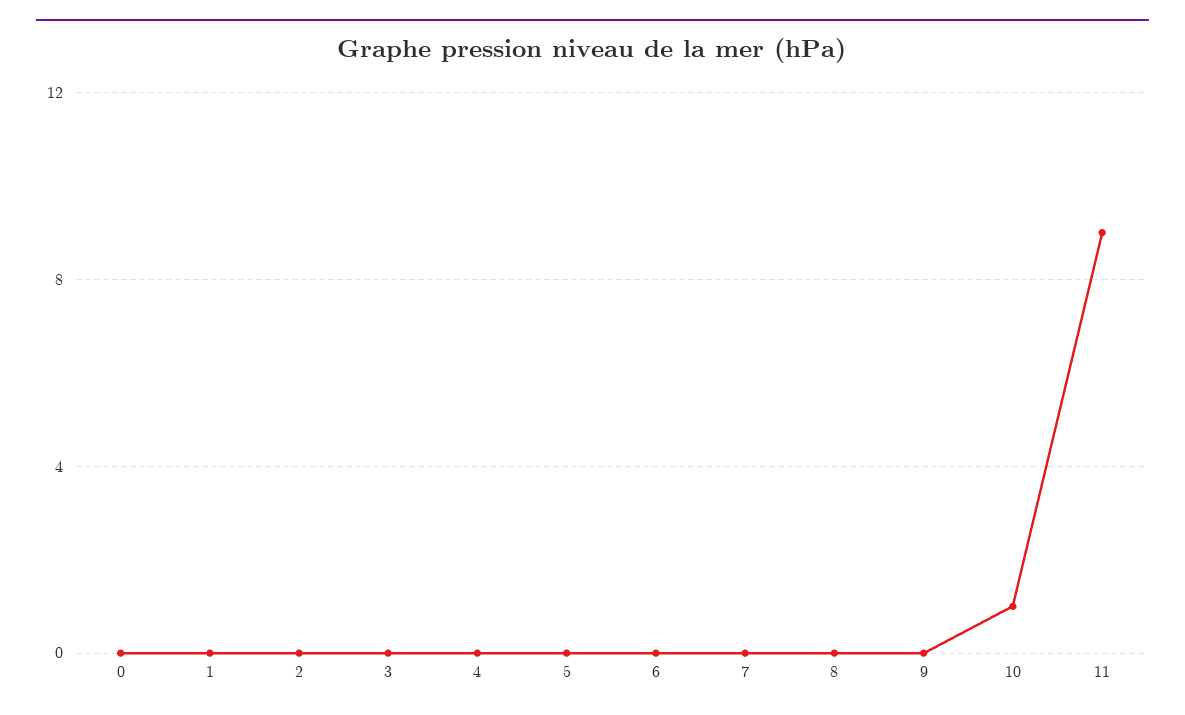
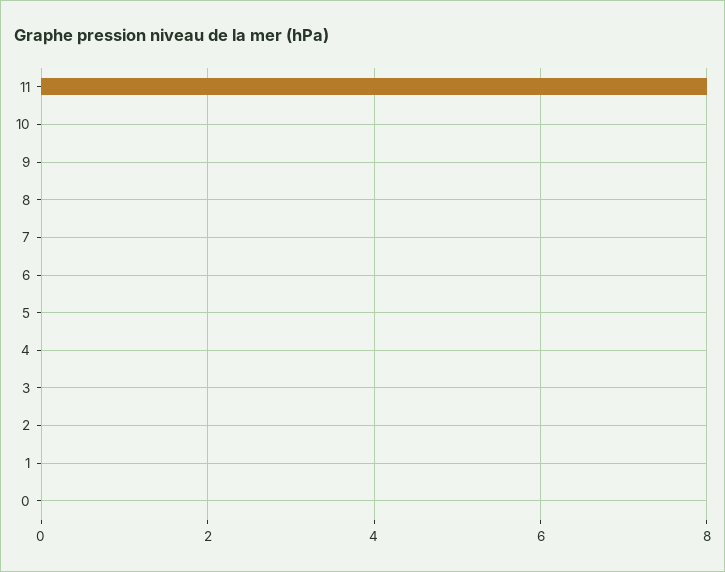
  {
    "0": 0,
    "1": 0,
    "2": 0,
    "3": 0,
    "4": 0,
    "5": 0,
    "6": 0,
    "7": 0,
    "8": 0,
    "9": 0,
-   "10": 1,
+   "10": 0,
-   "11": 9
+   "11": 8
  }

